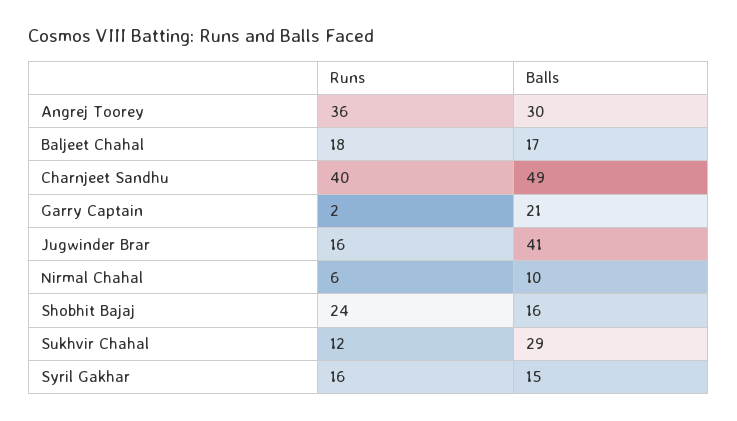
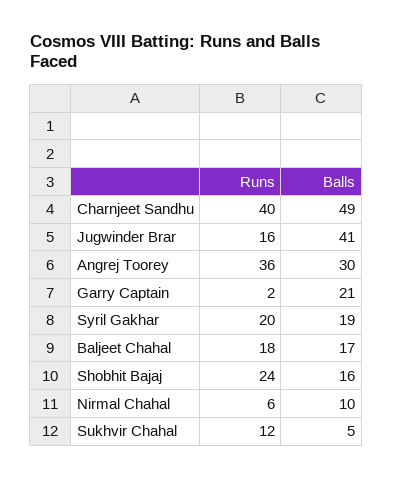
  {
    "Runs": {
      "Angrej Toorey": 36,
      "Baljeet Chahal": 18,
      "Charnjeet Sandhu": 40,
      "Garry Captain": 2,
      "Jugwinder Brar": 16,
      "Nirmal Chahal": 6,
      "Shobhit Bajaj": 24,
      "Sukhvir Chahal": 12,
-     "Syril Gakhar": 16
+     "Syril Gakhar": 20
    },
    "Balls": {
      "Angrej Toorey": 30,
      "Baljeet Chahal": 17,
      "Charnjeet Sandhu": 49,
      "Garry Captain": 21,
      "Jugwinder Brar": 41,
      "Nirmal Chahal": 10,
      "Shobhit Bajaj": 16,
-     "Sukhvir Chahal": 29,
+     "Sukhvir Chahal": 5,
-     "Syril Gakhar": 15
+     "Syril Gakhar": 19
    }
  }

